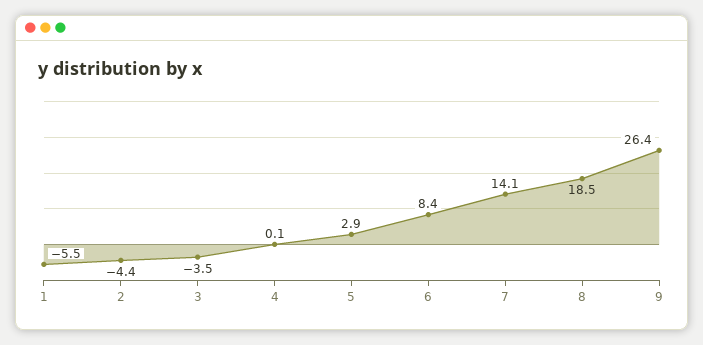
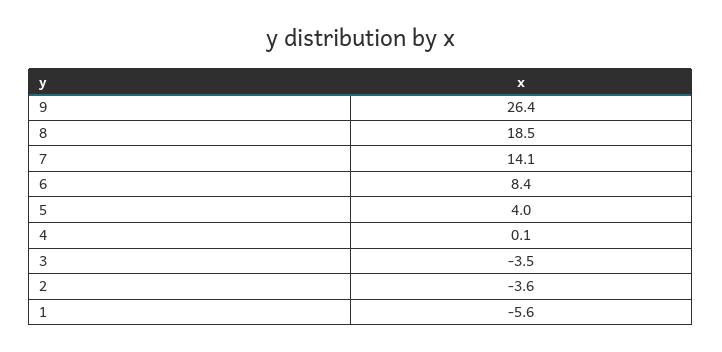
  {
-   "1": -5.5,
+   "1": -5.6,
-   "2": -4.4,
+   "2": -3.6,
    "3": -3.5,
    "4": 0.1,
-   "5": 2.9,
+   "5": 4,
    "6": 8.4,
    "7": 14.1,
    "8": 18.5,
    "9": 26.4
  }

